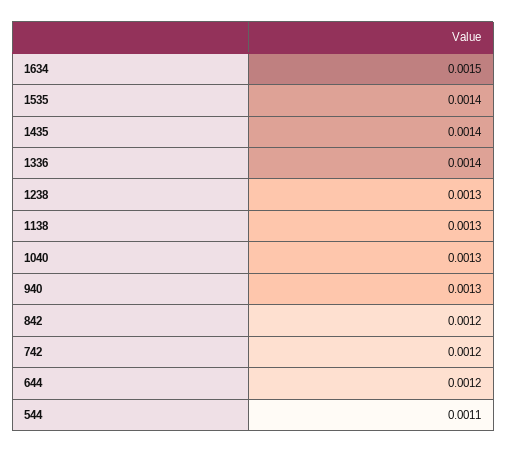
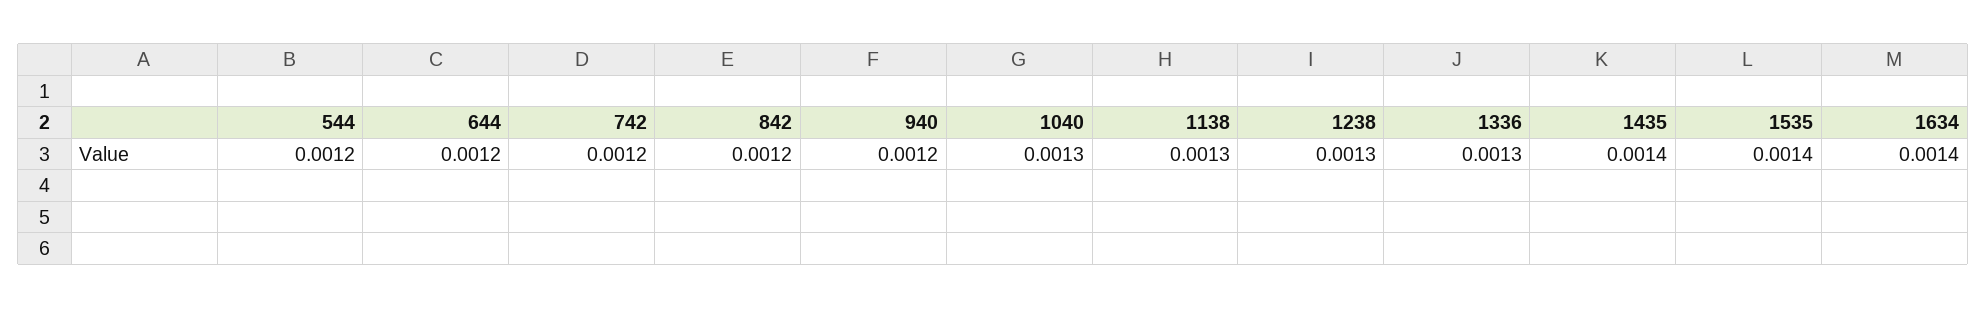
  {
-   "1634": 0.0015,
+   "1634": 0.0014,
    "1535": 0.0014,
    "1435": 0.0014,
-   "1336": 0.0014,
+   "1336": 0.0013,
    "1238": 0.0013,
    "1138": 0.0013,
    "1040": 0.0013,
-   "940": 0.0013,
+   "940": 0.0012,
    "842": 0.0012,
    "742": 0.0012,
    "644": 0.0012,
-   "544": 0.0011
+   "544": 0.0012
  }

